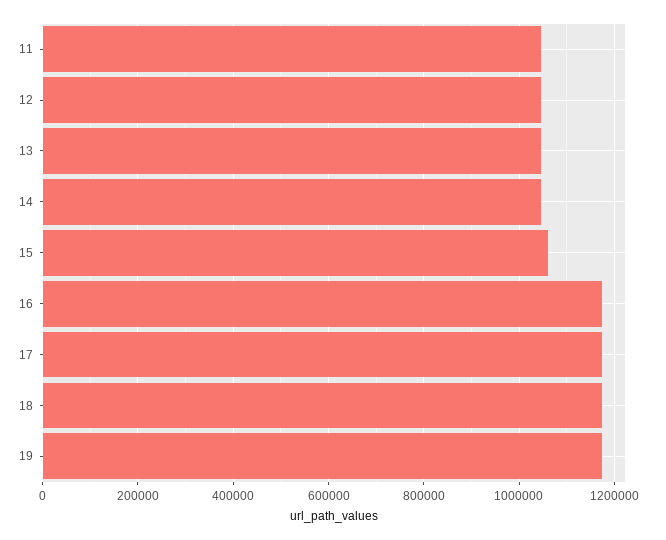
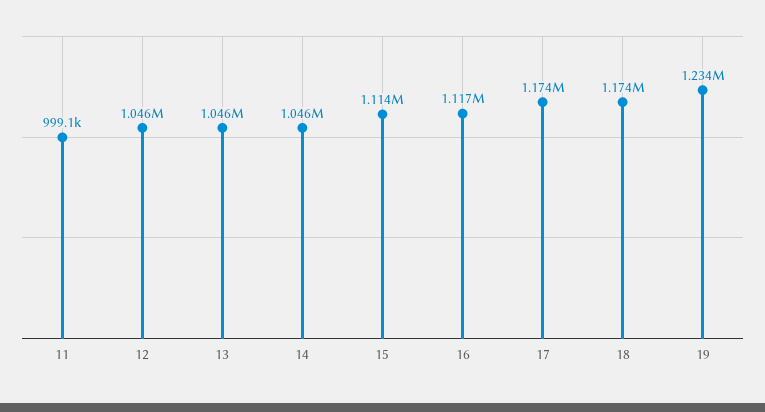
  {
-   "11": 1040000,
+   "11": 999100,
    "12": 1046000,
    "13": 1046000,
    "14": 1046000,
-   "15": 1060000,
+   "15": 1114000,
-   "16": 1180000,
+   "16": 1117000,
    "17": 1174000,
    "18": 1174000,
-   "19": 1180000
+   "19": 1234000
  }

